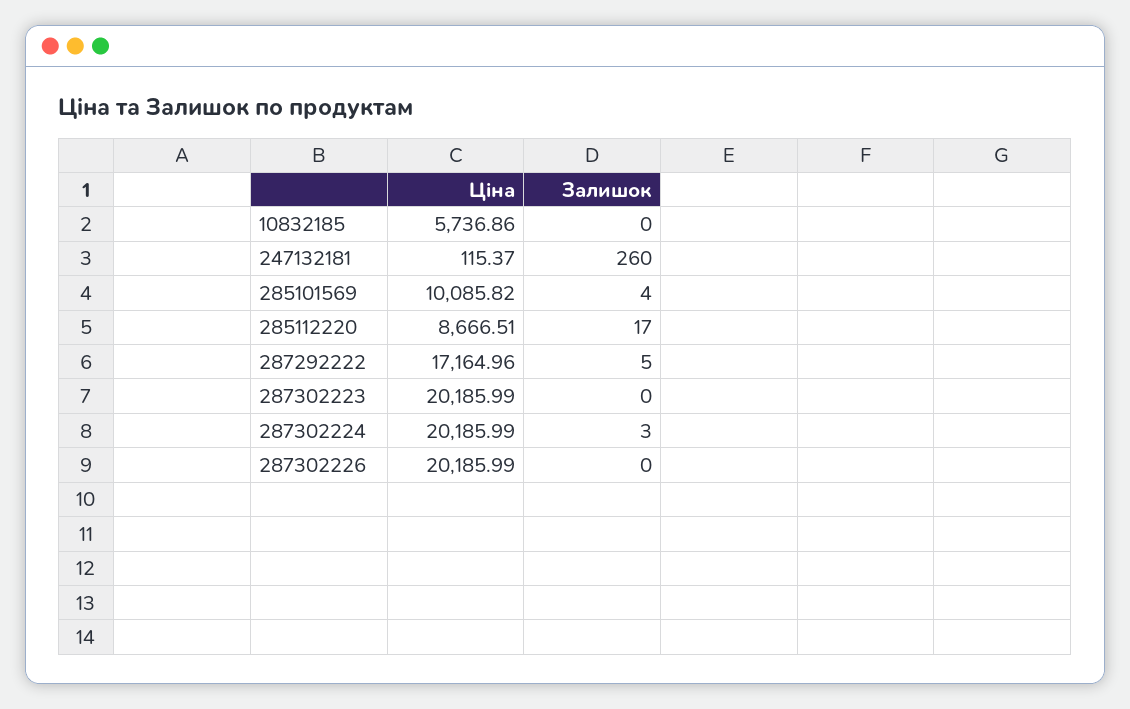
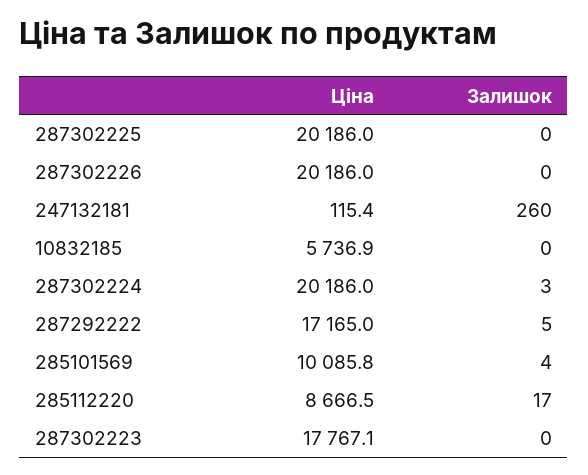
  {
    "Ціна": {
      "10832185": 5736.86,
      "247132181": 115.37,
      "285101569": 10085.82,
      "285112220": 8666.51,
      "287292222": 17164.96,
-     "287302223": 20185.99,
+     "287302223": 17767.1,
      "287302224": 20185.99,
-     "287302226": 20185.99
+     "287302226": 20185.99,
+     "287302225": 20186
    },
    "Залишок": {
      "10832185": 0,
      "247132181": 260,
      "285101569": 4,
      "285112220": 17,
      "287292222": 5,
      "287302223": 0,
      "287302224": 3,
-     "287302226": 0
+     "287302226": 0,
+     "287302225": 0
    }
  }

